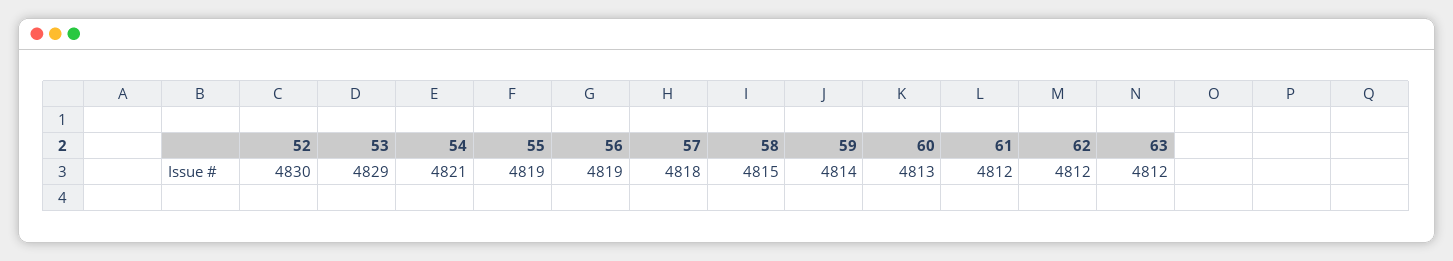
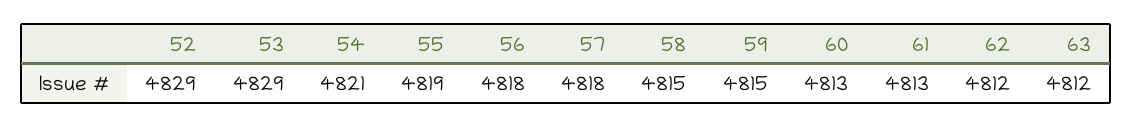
  {
-   "52": 4830,
+   "52": 4829,
    "53": 4829,
    "54": 4821,
    "55": 4819,
-   "56": 4819,
+   "56": 4818,
    "57": 4818,
    "58": 4815,
-   "59": 4814,
+   "59": 4815,
    "60": 4813,
-   "61": 4812,
+   "61": 4813,
    "62": 4812,
    "63": 4812
  }

